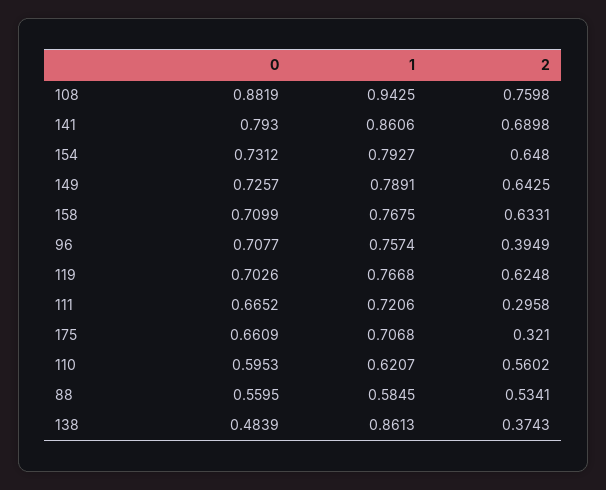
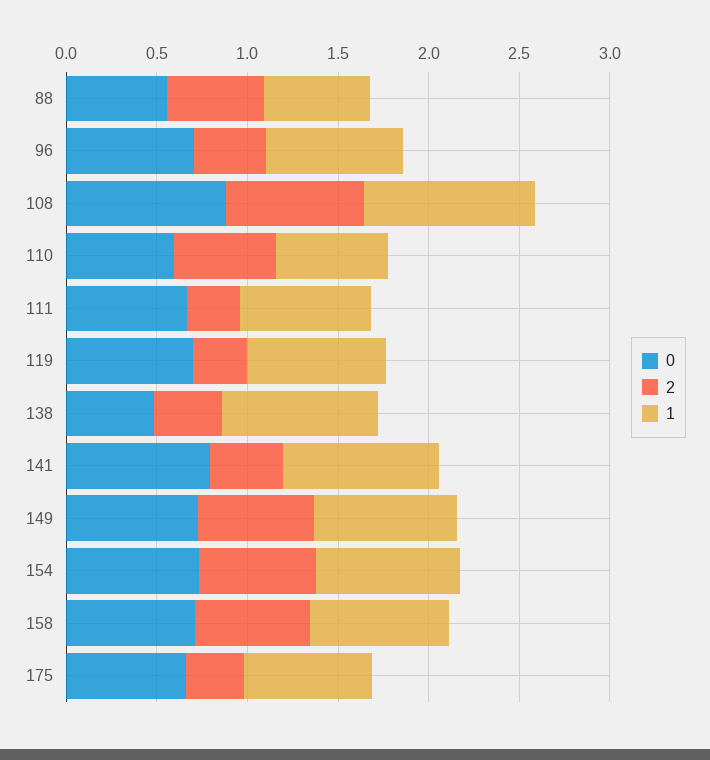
  {
    "0": {
      "108": 0.8819,
      "141": 0.793,
      "154": 0.7312,
      "149": 0.7257,
      "158": 0.7099,
      "96": 0.7077,
      "119": 0.7026,
      "111": 0.6652,
      "175": 0.6609,
      "110": 0.5953,
      "88": 0.5595,
      "138": 0.4839
    },
    "1": {
      "108": 0.9425,
      "141": 0.8606,
      "154": 0.7927,
      "149": 0.7891,
      "158": 0.7675,
      "96": 0.7574,
      "119": 0.7668,
      "111": 0.7206,
      "175": 0.7068,
      "110": 0.6207,
      "88": 0.5845,
      "138": 0.8613
    },
    "2": {
      "108": 0.7598,
-     "141": 0.6898,
+     "141": 0.4,
      "154": 0.648,
      "149": 0.6425,
      "158": 0.6331,
      "96": 0.3949,
-     "119": 0.6248,
+     "119": 0.3,
      "111": 0.2958,
      "175": 0.321,
      "110": 0.5602,
      "88": 0.5341,
      "138": 0.3743
    }
  }

